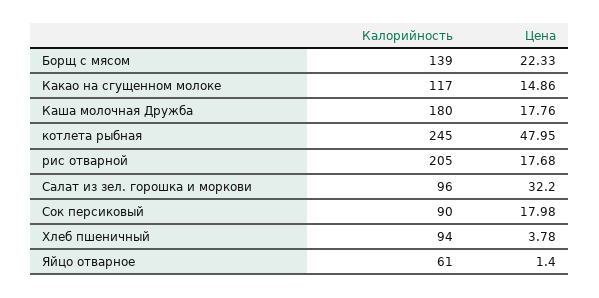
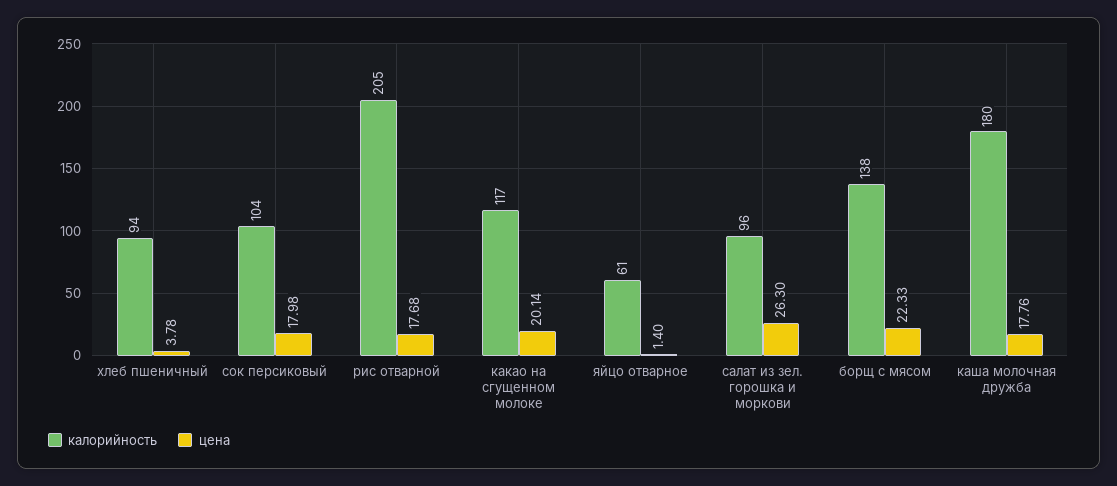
  {
    "Калорийность": {
-     "Борщ с мясом": 139,
+     "Борщ с мясом": 138,
      "Какао на сгущенном молоке": 117,
      "Каша молочная Дружба": 180,
-     "котлета рыбная": 245,
      "рис отварной": 205,
      "Салат из зел. горошка и моркови": 96,
-     "Сок персиковый": 90,
+     "Сок персиковый": 104,
      "Хлеб пшеничный": 94,
      "Яйцо отварное": 61
    },
    "Цена": {
      "Борщ с мясом": 22.33,
-     "Какао на сгущенном молоке": 14.86,
+     "Какао на сгущенном молоке": 20.14,
      "Каша молочная Дружба": 17.76,
-     "котлета рыбная": 47.95,
      "рис отварной": 17.68,
-     "Салат из зел. горошка и моркови": 32.2,
+     "Салат из зел. горошка и моркови": 26.3,
      "Сок персиковый": 17.98,
      "Хлеб пшеничный": 3.78,
      "Яйцо отварное": 1.4
    }
  }

